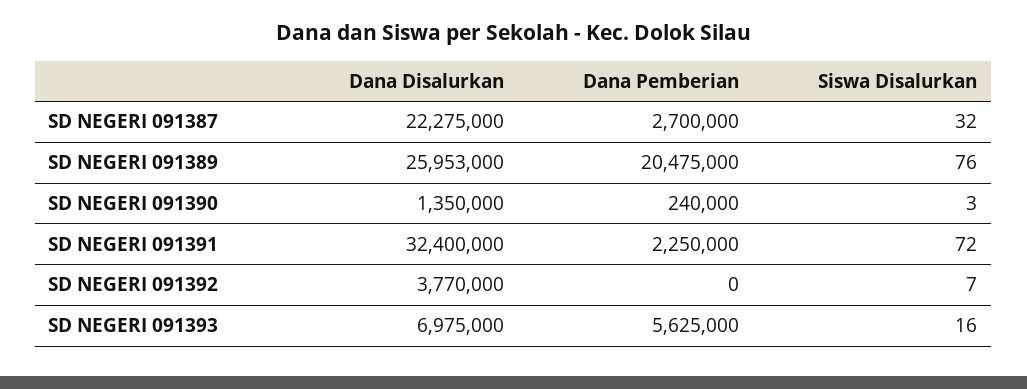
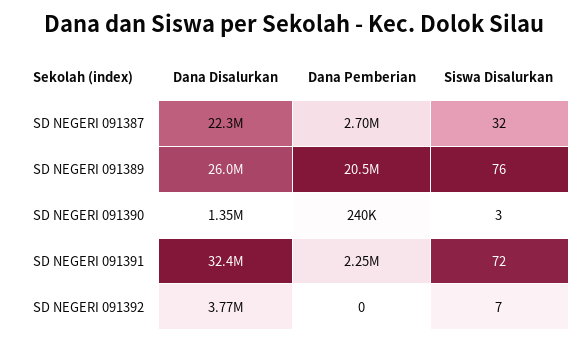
  {
    "Dana Disalurkan": {
      "SD NEGERI 091387": 22275000,
      "SD NEGERI 091389": 25953000,
      "SD NEGERI 091390": 1350000,
      "SD NEGERI 091391": 32400000,
-     "SD NEGERI 091392": 3770000,
+     "SD NEGERI 091392": 3770000
-     "SD NEGERI 091393": 6975000
    },
    "Dana Pemberian": {
      "SD NEGERI 091387": 2700000,
      "SD NEGERI 091389": 20475000,
      "SD NEGERI 091390": 240000,
      "SD NEGERI 091391": 2250000,
-     "SD NEGERI 091392": 0,
+     "SD NEGERI 091392": 0
-     "SD NEGERI 091393": 5625000
    },
    "Siswa Disalurkan": {
      "SD NEGERI 091387": 32,
      "SD NEGERI 091389": 76,
      "SD NEGERI 091390": 3,
      "SD NEGERI 091391": 72,
-     "SD NEGERI 091392": 7,
+     "SD NEGERI 091392": 7
-     "SD NEGERI 091393": 16
    }
  }

